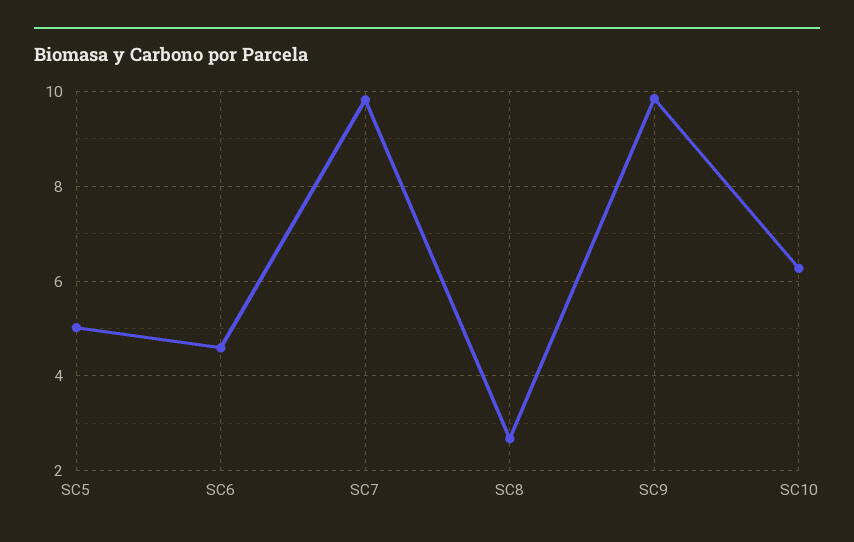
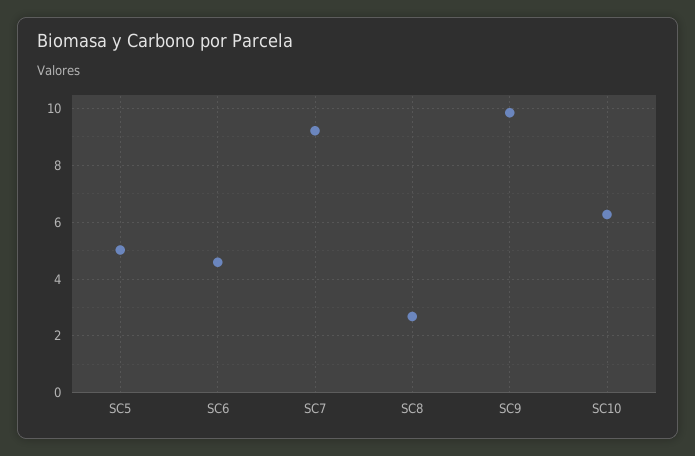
  {
    "SC5": 5,
    "SC6": 4.6,
-   "SC7": 9.8,
+   "SC7": 9.25,
    "SC8": 2.6,
    "SC9": 9.8,
    "SC10": 6.2
  }

